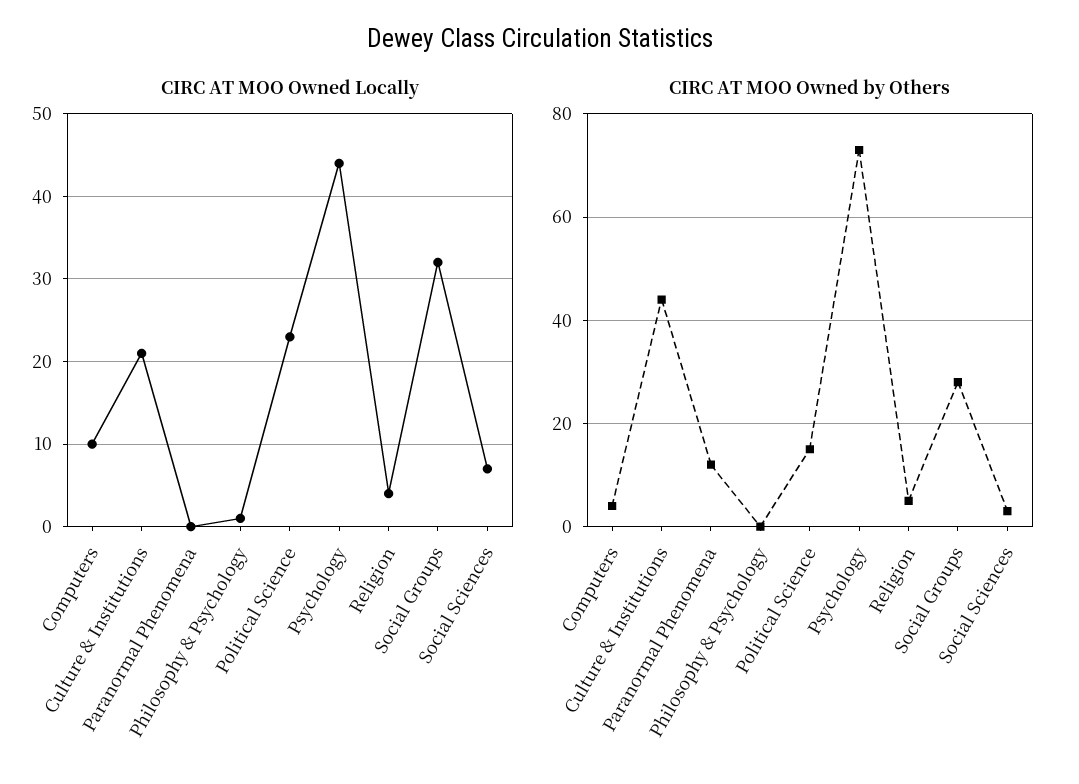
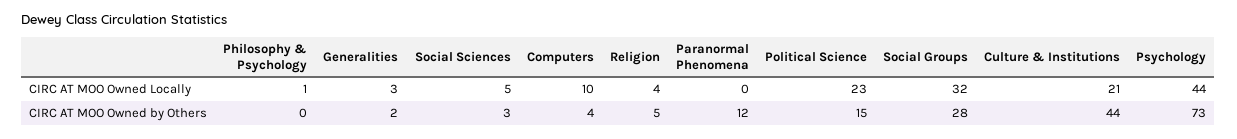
  {
    "CIRC AT MOO Owned Locally": {
      "Computers": 10,
      "Culture & Institutions": 21,
      "Paranormal Phenomena": 0,
      "Philosophy & Psychology": 1,
      "Political Science": 23,
      "Psychology": 44,
      "Religion": 4,
      "Social Groups": 32,
-     "Social Sciences": 7
+     "Social Sciences": 5,
+     "Generalities": 3
    },
    "CIRC AT MOO Owned by Others": {
      "Computers": 4,
      "Culture & Institutions": 44,
      "Paranormal Phenomena": 12,
      "Philosophy & Psychology": 0,
      "Political Science": 15,
      "Psychology": 73,
      "Religion": 5,
      "Social Groups": 28,
-     "Social Sciences": 3
+     "Social Sciences": 3,
+     "Generalities": 2
    }
  }

